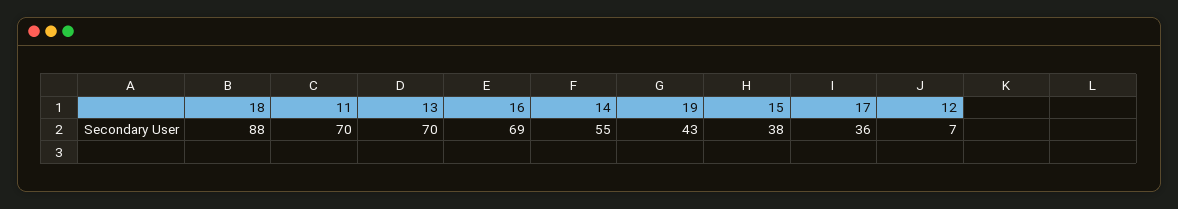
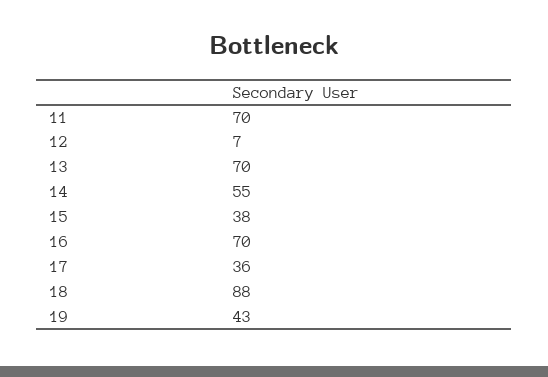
  {
    "18": 88,
    "11": 70,
    "13": 70,
-   "16": 69,
+   "16": 70,
    "14": 55,
    "19": 43,
    "15": 38,
    "17": 36,
    "12": 7
  }

